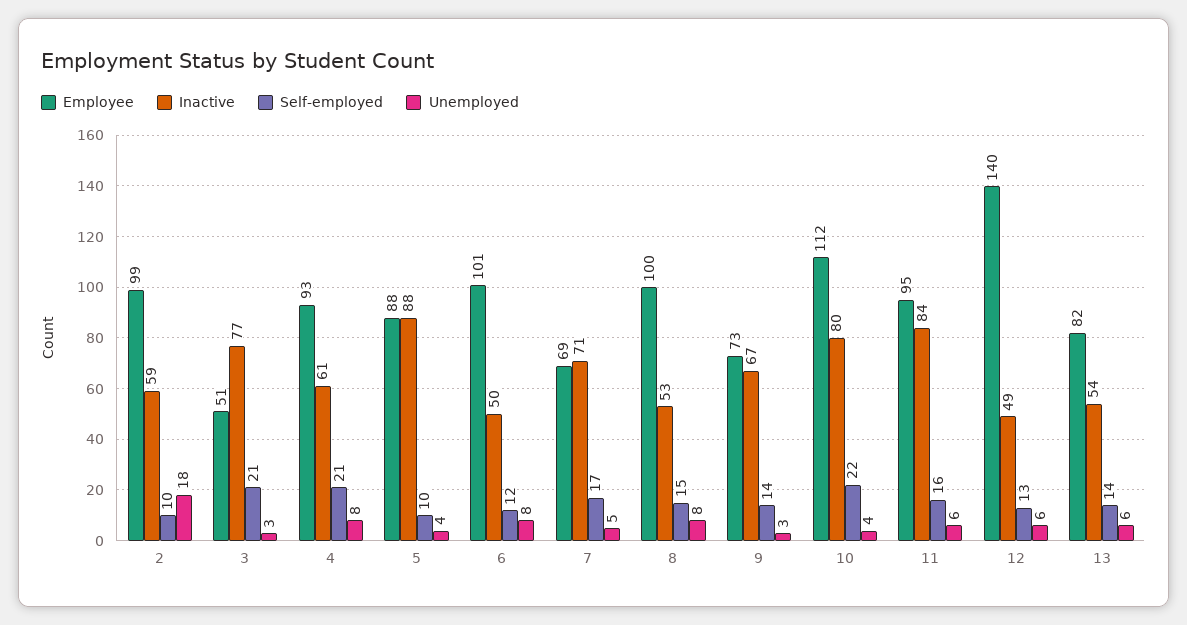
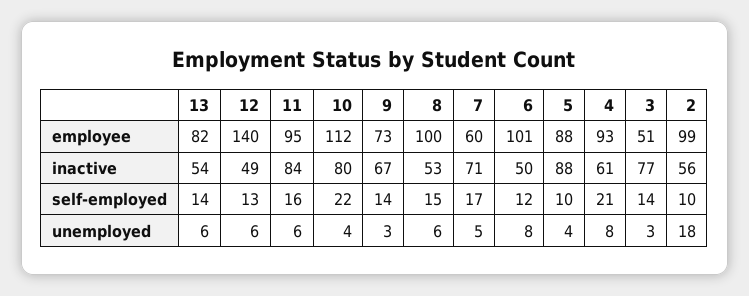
  {
    "Employee": {
      "2": 99,
      "3": 51,
      "4": 93,
      "5": 88,
      "6": 101,
-     "7": 69,
+     "7": 60,
      "8": 100,
      "9": 73,
      "10": 112,
      "11": 95,
      "12": 140,
      "13": 82
    },
    "Inactive": {
-     "2": 59,
+     "2": 56,
      "3": 77,
      "4": 61,
      "5": 88,
      "6": 50,
      "7": 71,
      "8": 53,
      "9": 67,
      "10": 80,
      "11": 84,
      "12": 49,
      "13": 54
    },
    "Self-employed": {
      "2": 10,
-     "3": 21,
+     "3": 14,
      "4": 21,
      "5": 10,
      "6": 12,
      "7": 17,
      "8": 15,
      "9": 14,
      "10": 22,
      "11": 16,
      "12": 13,
      "13": 14
    },
    "Unemployed": {
      "2": 18,
      "3": 3,
      "4": 8,
      "5": 4,
      "6": 8,
      "7": 5,
-     "8": 8,
+     "8": 6,
      "9": 3,
      "10": 4,
      "11": 6,
      "12": 6,
      "13": 6
    }
  }

